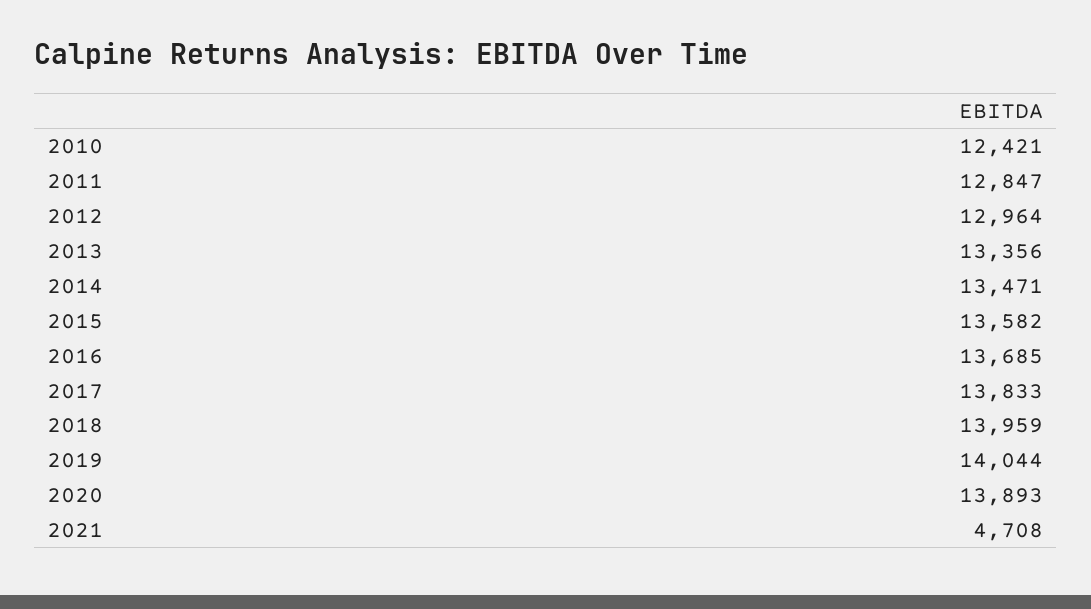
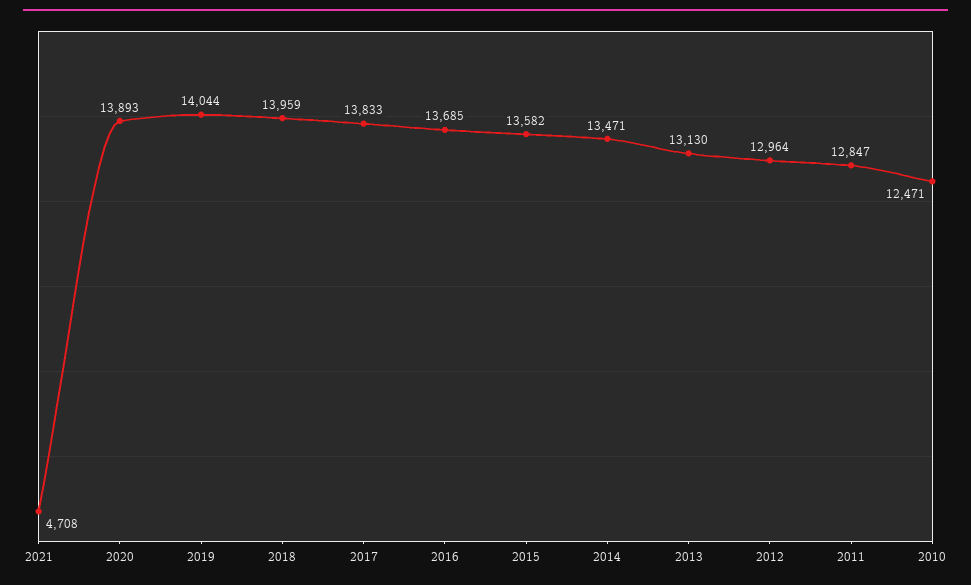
  {
-   "2010": 12421,
+   "2010": 12471,
    "2011": 12847,
    "2012": 12964,
-   "2013": 13356,
+   "2013": 13130,
    "2014": 13471,
    "2015": 13582,
    "2016": 13685,
    "2017": 13833,
    "2018": 13959,
    "2019": 14044,
    "2020": 13893,
    "2021": 4708
  }

